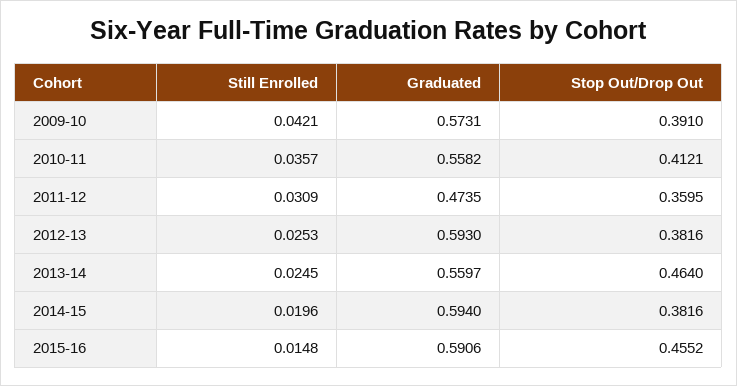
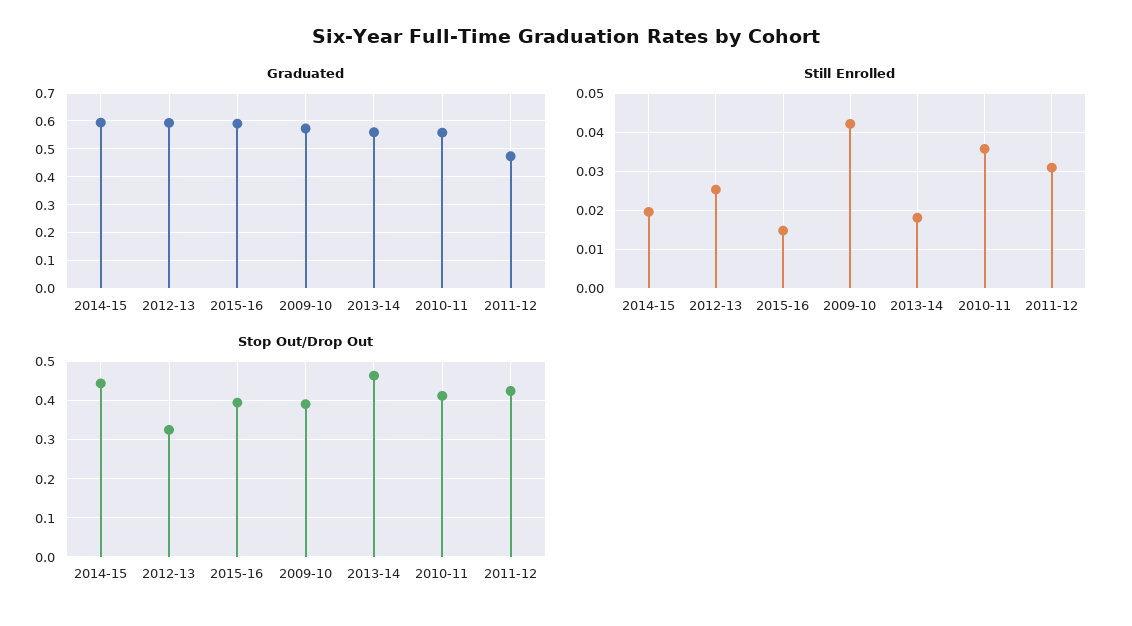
  {
    "Still Enrolled": {
      "2009-10": 0.0421,
      "2010-11": 0.0357,
      "2011-12": 0.0309,
      "2012-13": 0.0253,
-     "2013-14": 0.0245,
+     "2013-14": 0.018,
      "2014-15": 0.0196,
      "2015-16": 0.0148
    },
    "Graduated": {
      "2009-10": 0.5731,
      "2010-11": 0.5582,
      "2011-12": 0.4735,
      "2012-13": 0.593,
      "2013-14": 0.5597,
      "2014-15": 0.594,
      "2015-16": 0.5906
    },
    "Stop Out/Drop Out": {
      "2009-10": 0.391,
      "2010-11": 0.4121,
-     "2011-12": 0.3595,
+     "2011-12": 0.42,
-     "2012-13": 0.3816,
+     "2012-13": 0.32,
      "2013-14": 0.464,
-     "2014-15": 0.3816,
+     "2014-15": 0.44,
-     "2015-16": 0.4552
+     "2015-16": 0.4
    }
  }

